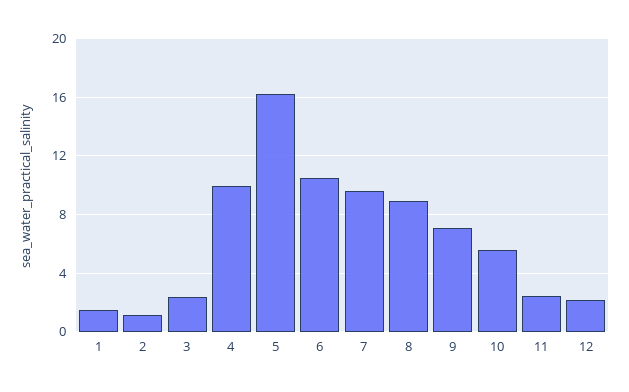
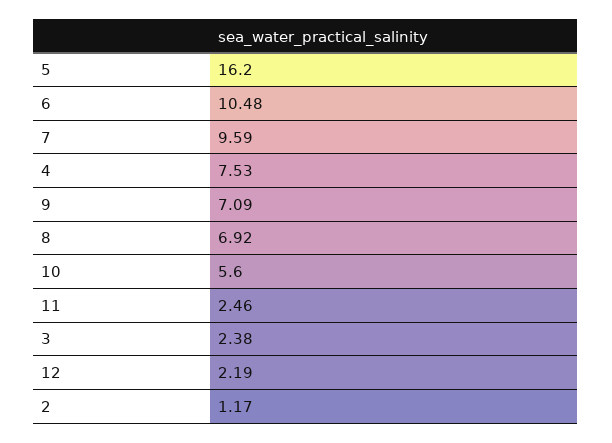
  {
-   "1": 1.5,
    "2": 1.17,
    "3": 2.38,
-   "4": 10,
+   "4": 7.53,
    "5": 16.2,
    "6": 10.48,
    "7": 9.59,
-   "8": 9,
+   "8": 6.92,
    "9": 7.09,
    "10": 5.6,
    "11": 2.46,
    "12": 2.19
  }

